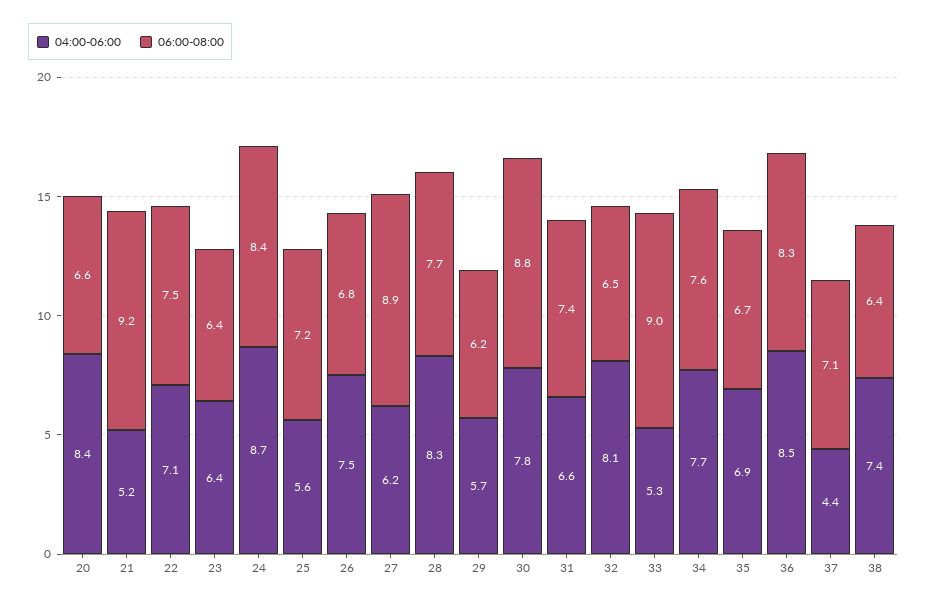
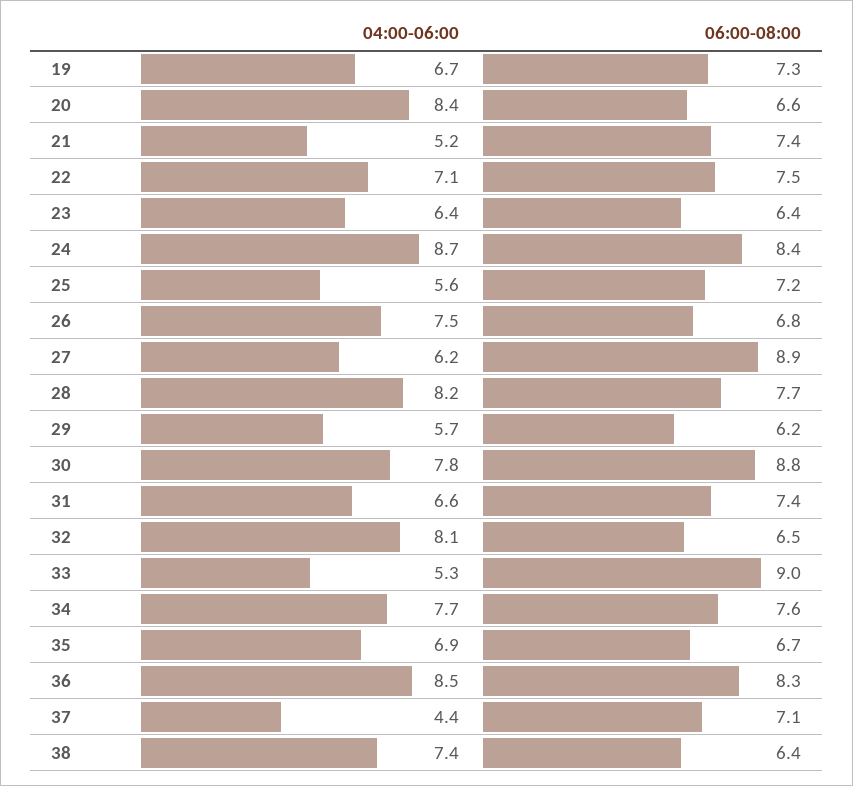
  {
    "04:00-06:00": {
      "20": 8.4,
      "21": 5.2,
      "22": 7.1,
      "23": 6.4,
      "24": 8.7,
      "25": 5.6,
      "26": 7.5,
      "27": 6.2,
-     "28": 8.3,
+     "28": 8.2,
      "29": 5.7,
      "30": 7.8,
      "31": 6.6,
      "32": 8.1,
      "33": 5.3,
      "34": 7.7,
      "35": 6.9,
      "36": 8.5,
      "37": 4.4,
-     "38": 7.4
+     "38": 7.4,
+     "19": 6.7
    },
    "06:00-08:00": {
      "20": 6.6,
-     "21": 9.2,
+     "21": 7.4,
      "22": 7.5,
      "23": 6.4,
      "24": 8.4,
      "25": 7.2,
      "26": 6.8,
      "27": 8.9,
      "28": 7.7,
      "29": 6.2,
      "30": 8.8,
      "31": 7.4,
      "32": 6.5,
      "33": 9,
      "34": 7.6,
      "35": 6.7,
      "36": 8.3,
      "37": 7.1,
-     "38": 6.4
+     "38": 6.4,
+     "19": 7.3
    }
  }

